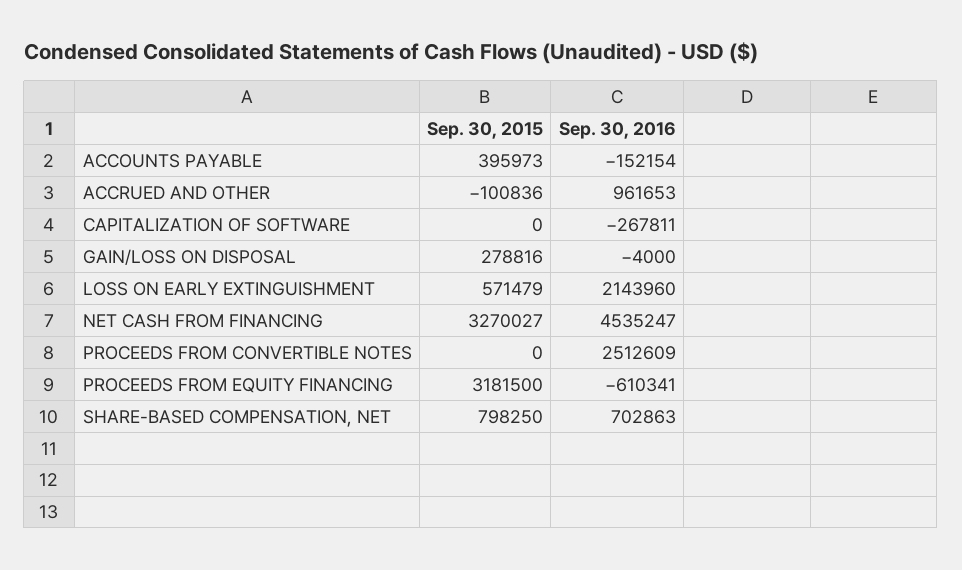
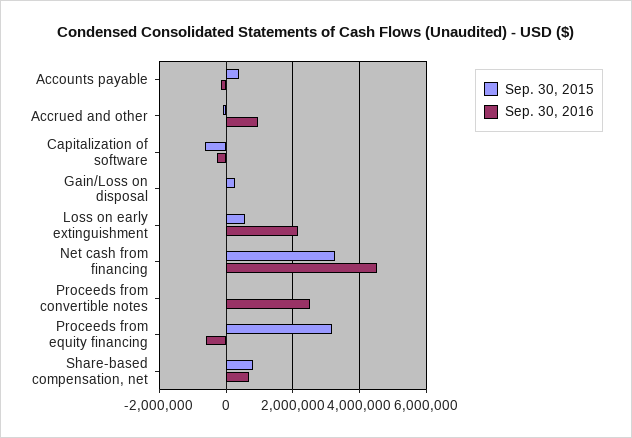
  {
    "Sep. 30, 2015": {
      "ACCOUNTS PAYABLE": 395973,
      "ACCRUED AND OTHER": -100836,
-     "CAPITALIZATION OF SOFTWARE": 0,
+     "CAPITALIZATION OF SOFTWARE": -600000,
      "GAIN/LOSS ON DISPOSAL": 278816,
      "LOSS ON EARLY EXTINGUISHMENT": 571479,
      "NET CASH FROM FINANCING": 3270027,
      "PROCEEDS FROM CONVERTIBLE NOTES": 0,
      "PROCEEDS FROM EQUITY FINANCING": 3181500,
      "SHARE-BASED COMPENSATION, NET": 798250
    },
    "Sep. 30, 2016": {
      "ACCOUNTS PAYABLE": -152154,
      "ACCRUED AND OTHER": 961653,
      "CAPITALIZATION OF SOFTWARE": -267811,
      "GAIN/LOSS ON DISPOSAL": -4000,
      "LOSS ON EARLY EXTINGUISHMENT": 2143960,
      "NET CASH FROM FINANCING": 4535247,
      "PROCEEDS FROM CONVERTIBLE NOTES": 2512609,
      "PROCEEDS FROM EQUITY FINANCING": -610341,
      "SHARE-BASED COMPENSATION, NET": 702863
    }
  }

